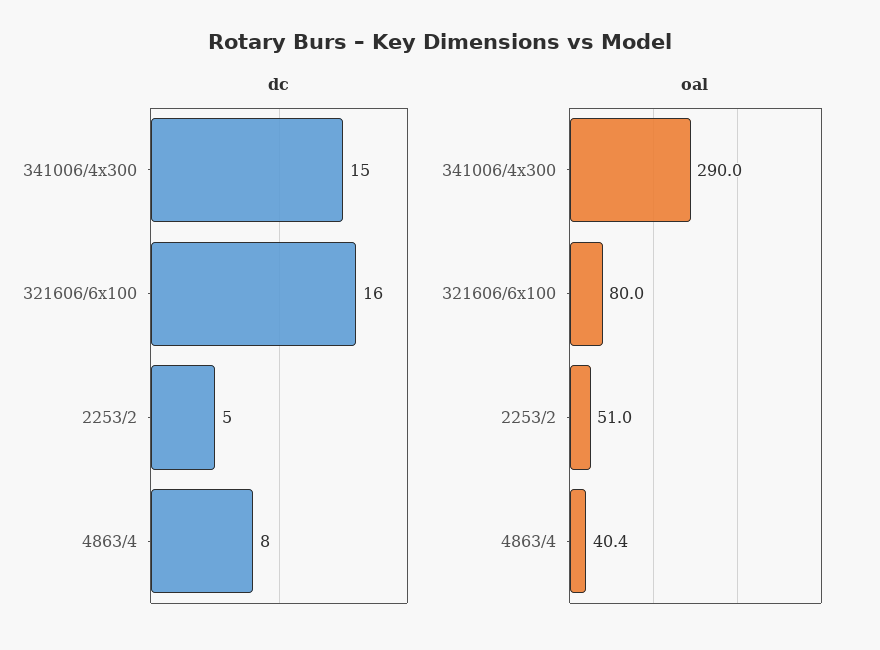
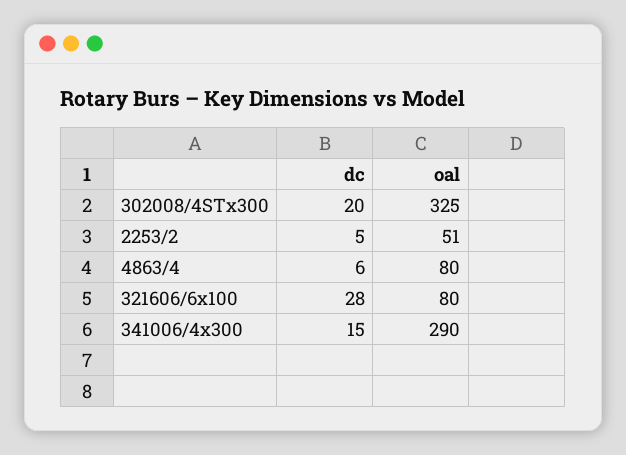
  {
    "dc": {
      "341006/4x300": 15,
-     "321606/6x100": 16,
+     "321606/6x100": 28,
      "2253/2": 5,
-     "4863/4": 8
+     "4863/4": 6,
+     "302008/4STx300": 20
    },
    "oal": {
      "341006/4x300": 290,
      "321606/6x100": 80,
      "2253/2": 51,
-     "4863/4": 40.4
+     "4863/4": 80,
+     "302008/4STx300": 325
    }
  }

